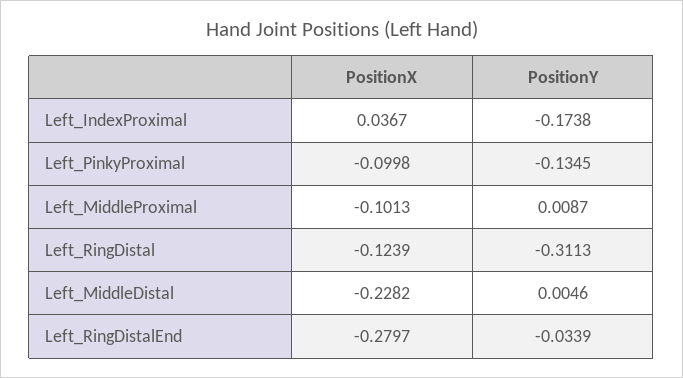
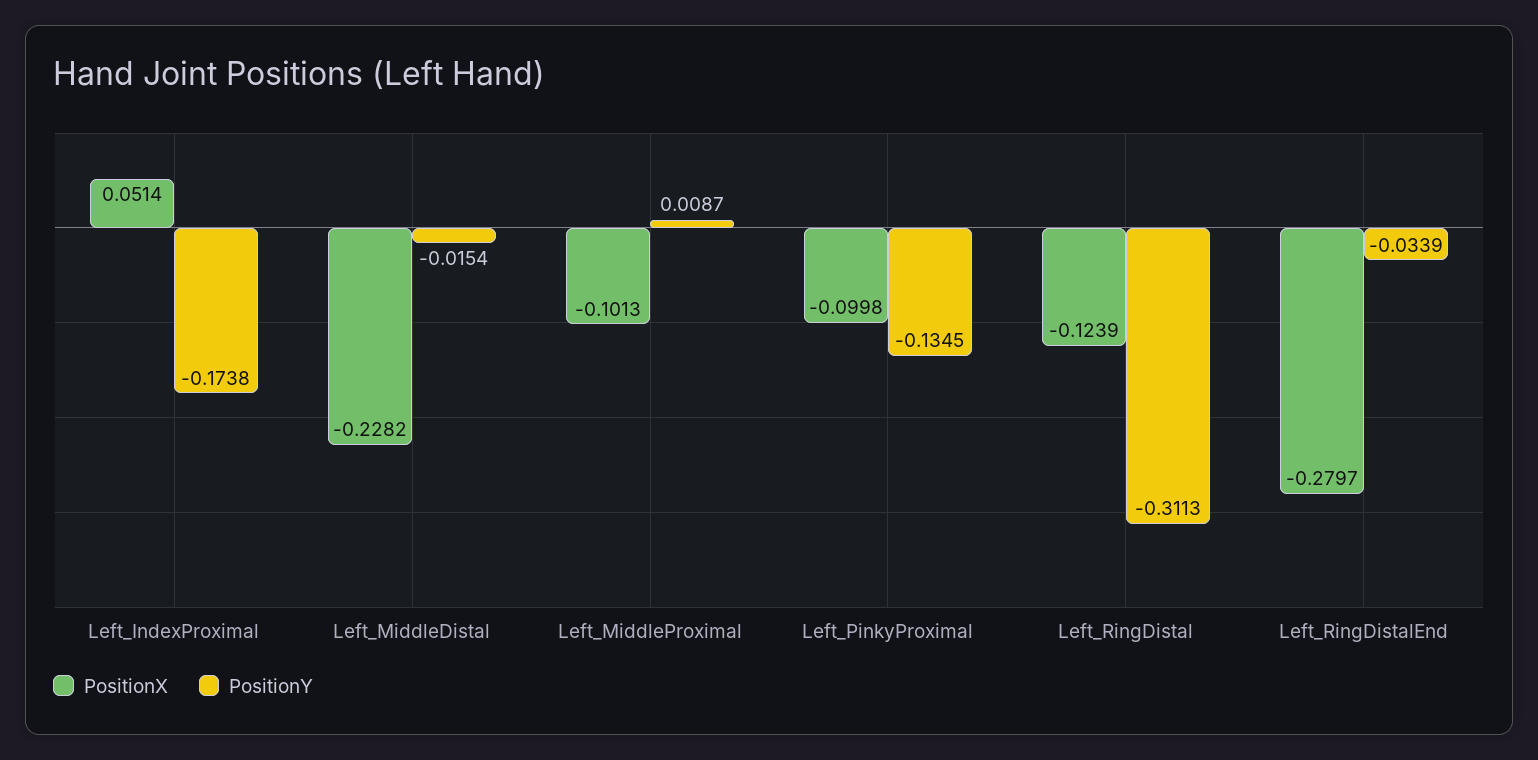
  {
    "PositionX": {
-     "Left_IndexProximal": 0.0367,
+     "Left_IndexProximal": 0.0514,
      "Left_PinkyProximal": -0.0998,
      "Left_MiddleProximal": -0.1013,
      "Left_RingDistal": -0.1239,
      "Left_MiddleDistal": -0.2282,
      "Left_RingDistalEnd": -0.2797
    },
    "PositionY": {
      "Left_IndexProximal": -0.1738,
      "Left_PinkyProximal": -0.1345,
      "Left_MiddleProximal": 0.0087,
      "Left_RingDistal": -0.3113,
-     "Left_MiddleDistal": 0.0046,
+     "Left_MiddleDistal": -0.0154,
      "Left_RingDistalEnd": -0.0339
    }
  }

